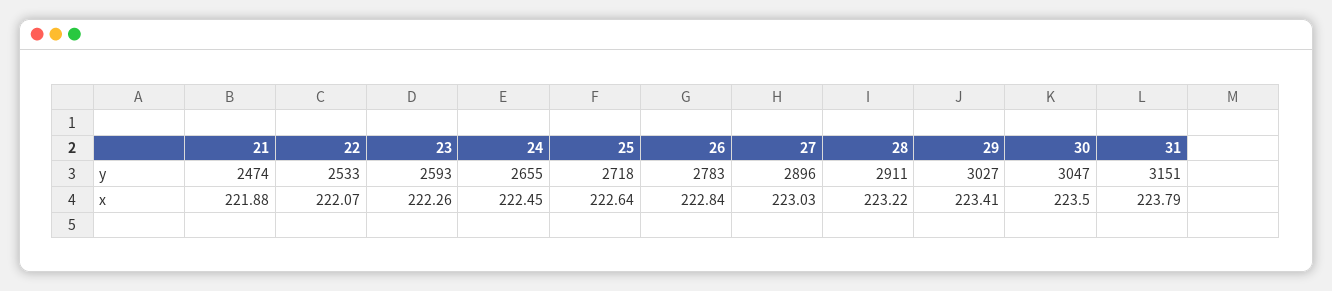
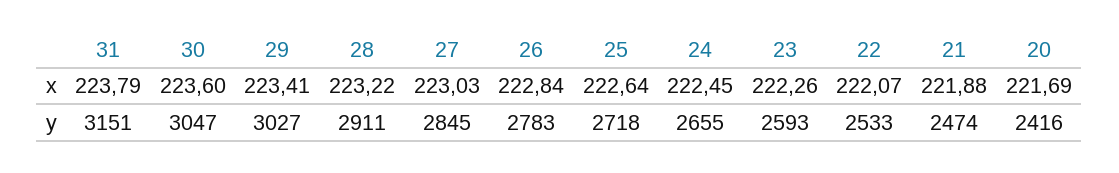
  {
    "21": {
      "y": 2474,
      "x": 221.88
    },
    "22": {
      "y": 2533,
      "x": 222.07
    },
    "23": {
      "y": 2593,
      "x": 222.26
    },
    "24": {
      "y": 2655,
      "x": 222.45
    },
    "25": {
      "y": 2718,
      "x": 222.64
    },
    "26": {
      "y": 2783,
      "x": 222.84
    },
    "27": {
-     "y": 2896,
+     "y": 2845,
      "x": 223.03
    },
    "28": {
      "y": 2911,
      "x": 223.22
    },
    "29": {
      "y": 3027,
      "x": 223.41
    },
    "30": {
      "y": 3047,
-     "x": 223.5
+     "x": 223.6
    },
    "31": {
      "y": 3151,
      "x": 223.79
-   }
+   },
+   "20": {
+     "x": 221.69,
+     "y": 2416
+   }
  }

